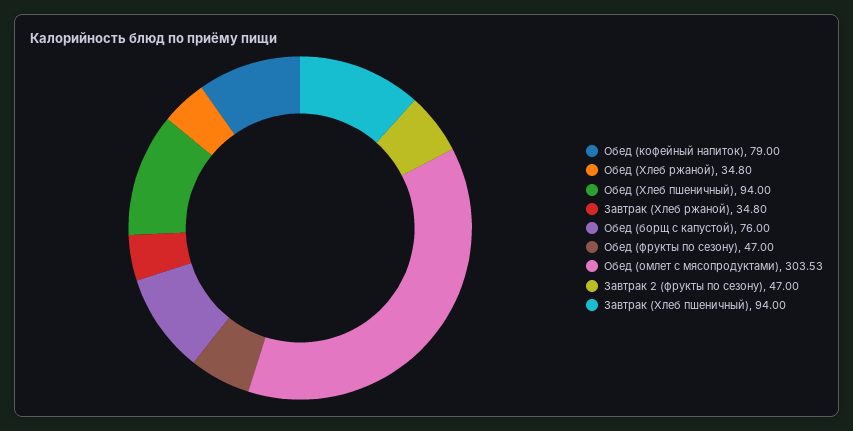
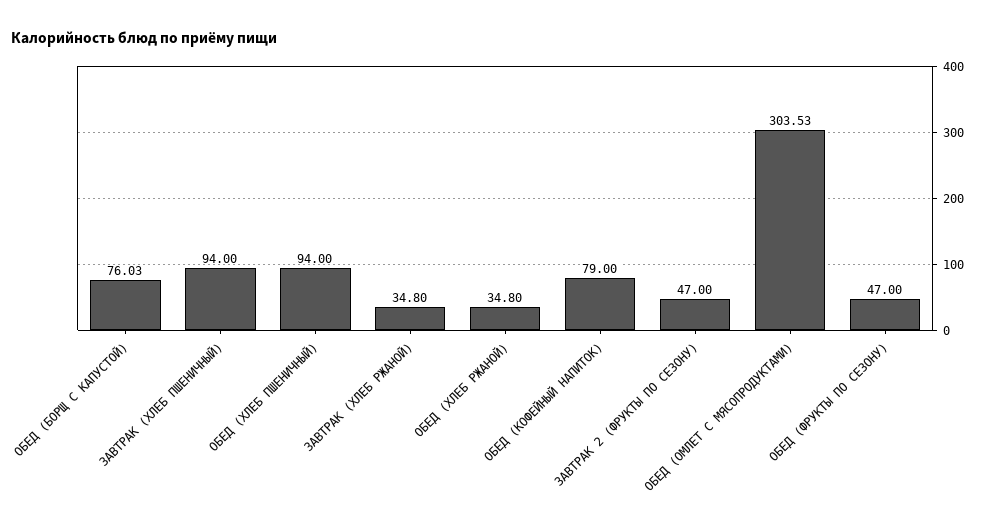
  {
    "Обед (кофейный напиток)": 79,
    "Обед (Хлеб ржаной)": 34.8,
    "Обед (Хлеб пшеничный)": 94,
    "Завтрак (Хлеб ржаной)": 34.8,
-   "Обед (борщ с капустой)": 76,
+   "Обед (борщ с капустой)": 76.03,
    "Обед (фрукты по сезону)": 47,
    "Обед (омлет с мясопродуктами)": 303.53,
    "Завтрак 2 (фрукты по сезону)": 47,
    "Завтрак (Хлеб пшеничный)": 94
  }

